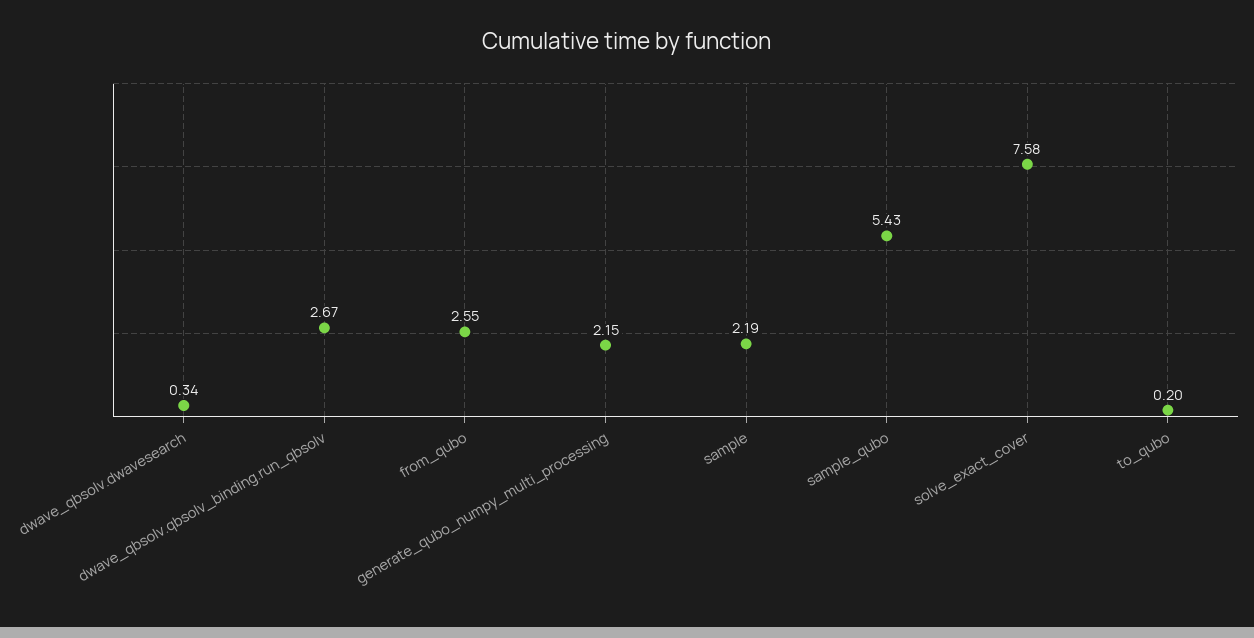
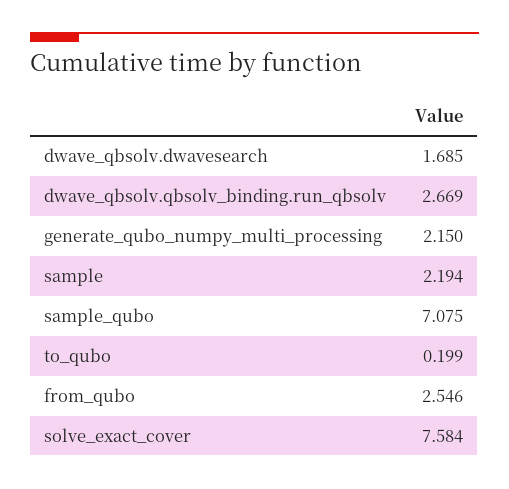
  {
-   "dwave_qbsolv.dwavesearch": 0.34,
+   "dwave_qbsolv.dwavesearch": 1.685,
    "dwave_qbsolv.qbsolv_binding.run_qbsolv": 2.669,
    "from_qubo": 2.546,
    "generate_qubo_numpy_multi_processing": 2.15,
    "sample": 2.194,
-   "sample_qubo": 5.43,
+   "sample_qubo": 7.075,
    "solve_exact_cover": 7.584,
    "to_qubo": 0.199
  }

